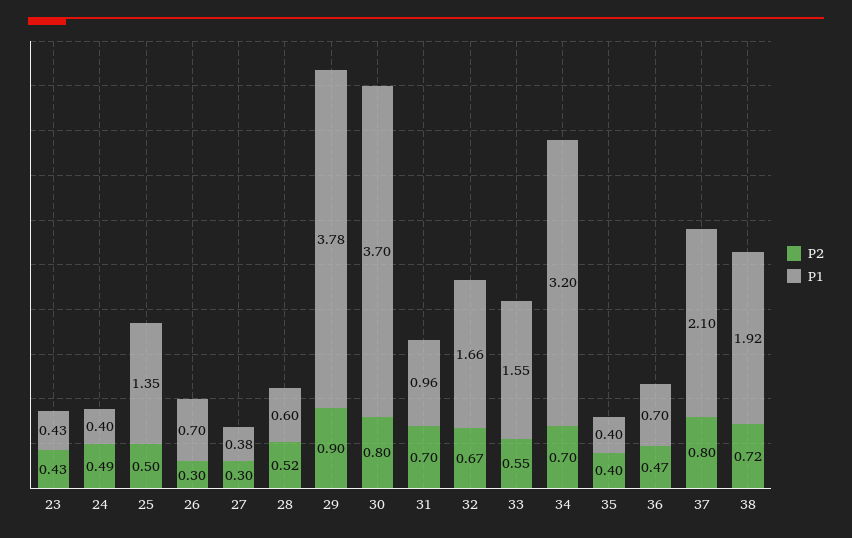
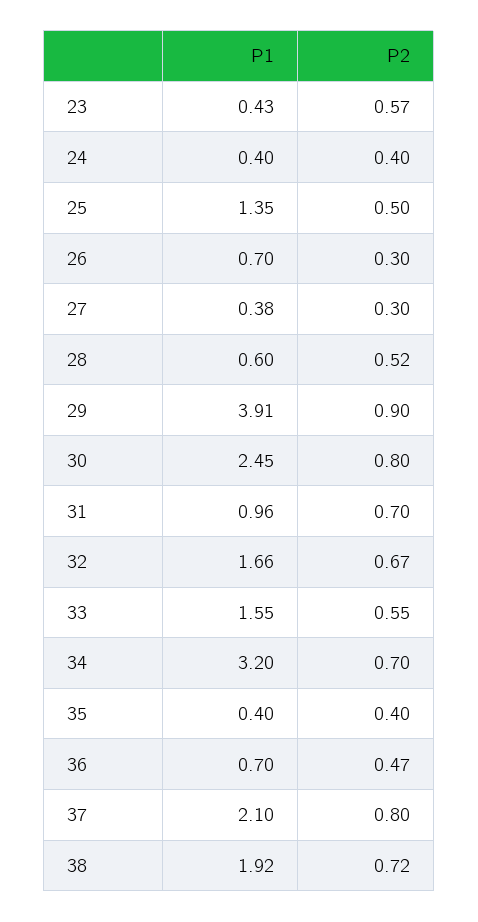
  {
    "P2": {
-     "23": 0.43,
+     "23": 0.57,
-     "24": 0.49,
+     "24": 0.4,
      "25": 0.5,
      "26": 0.3,
      "27": 0.3,
      "28": 0.52,
      "29": 0.9,
      "30": 0.8,
      "31": 0.7,
      "32": 0.67,
      "33": 0.55,
      "34": 0.7,
      "35": 0.4,
      "36": 0.47,
      "37": 0.8,
      "38": 0.72
    },
    "P1": {
      "23": 0.43,
      "24": 0.4,
      "25": 1.35,
      "26": 0.7,
      "27": 0.38,
      "28": 0.6,
-     "29": 3.78,
+     "29": 3.91,
-     "30": 3.7,
+     "30": 2.45,
      "31": 0.96,
      "32": 1.66,
      "33": 1.55,
      "34": 3.2,
      "35": 0.4,
      "36": 0.7,
      "37": 2.1,
      "38": 1.92
    }
  }

